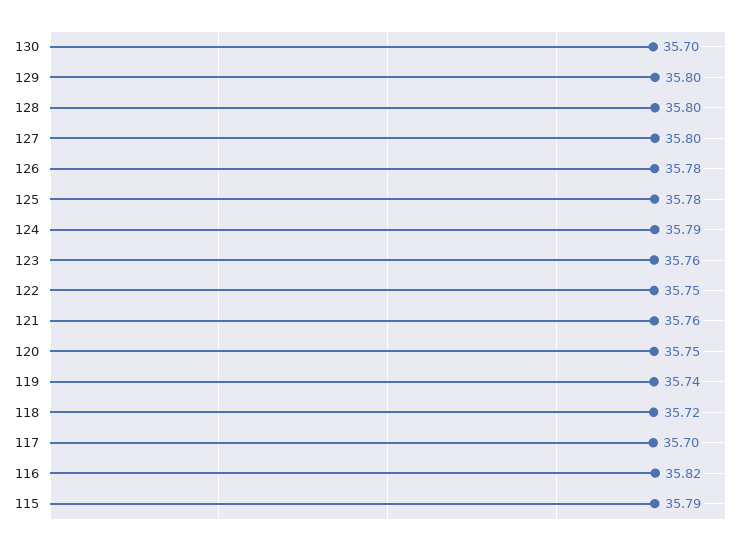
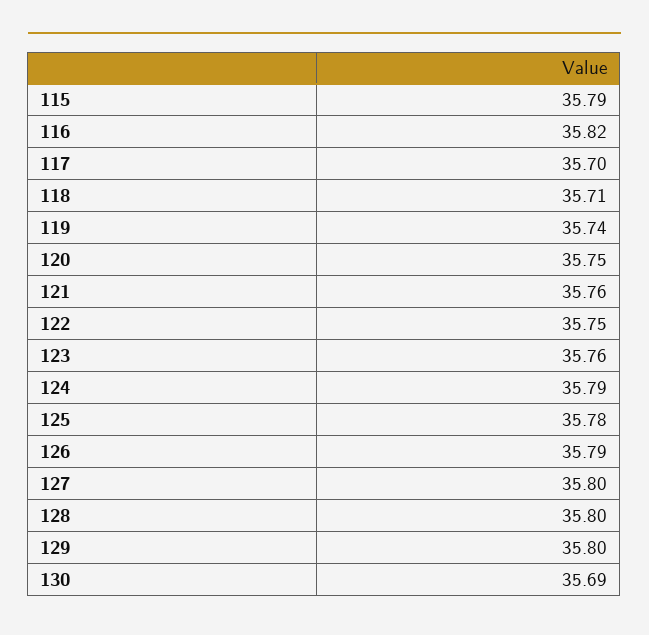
  {
-   "130": 35.7,
+   "130": 35.69,
    "129": 35.8,
    "128": 35.8,
    "127": 35.8,
-   "126": 35.78,
+   "126": 35.79,
    "125": 35.78,
    "124": 35.79,
    "123": 35.76,
    "122": 35.75,
    "121": 35.76,
    "120": 35.75,
    "119": 35.74,
-   "118": 35.72,
+   "118": 35.71,
    "117": 35.7,
    "116": 35.82,
    "115": 35.79
  }

